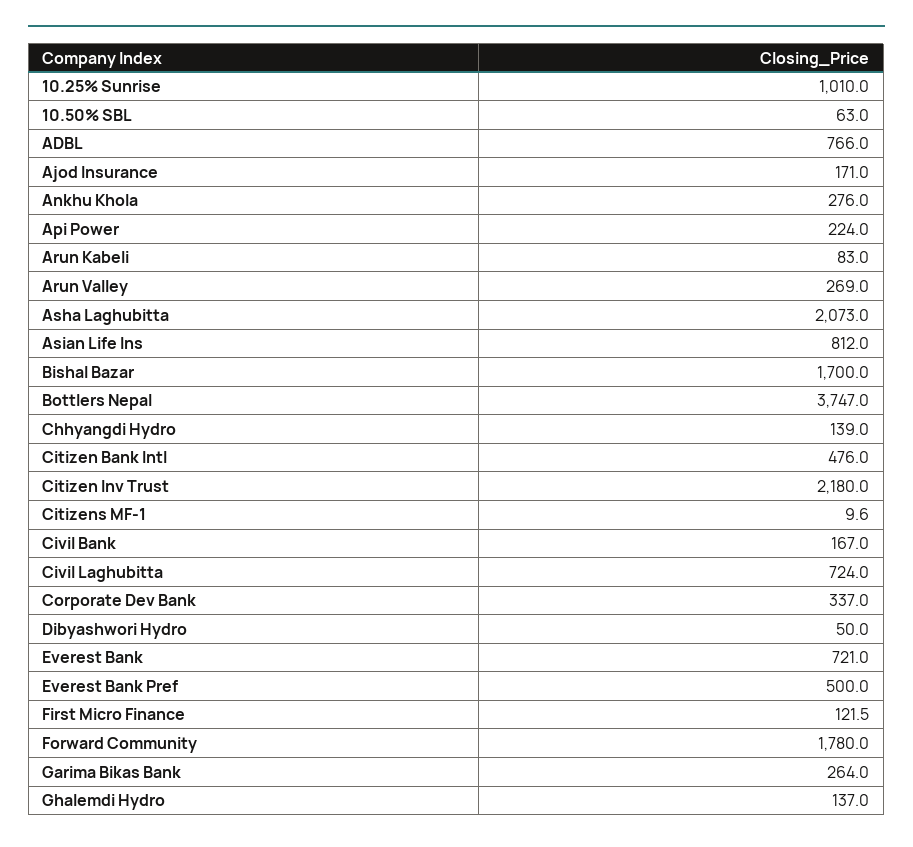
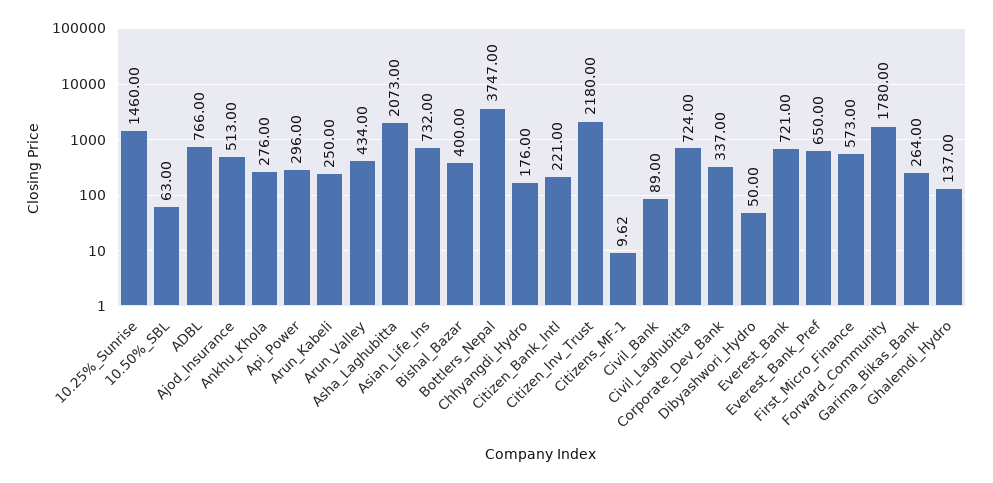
  {
-   "10.25% Sunrise": 1010,
+   "10.25% Sunrise": 1460,
    "10.50% SBL": 63,
    "ADBL": 766,
-   "Ajod Insurance": 171,
+   "Ajod Insurance": 513,
    "Ankhu Khola": 276,
-   "Api Power": 224,
+   "Api Power": 296,
-   "Arun Kabeli": 83,
+   "Arun Kabeli": 250,
-   "Arun Valley": 269,
+   "Arun Valley": 434,
    "Asha Laghubitta": 2073,
-   "Asian Life Ins": 812,
+   "Asian Life Ins": 732,
-   "Bishal Bazar": 1700,
+   "Bishal Bazar": 400,
    "Bottlers Nepal": 3747,
-   "Chhyangdi Hydro": 139,
+   "Chhyangdi Hydro": 176,
-   "Citizen Bank Intl": 476,
+   "Citizen Bank Intl": 221,
    "Citizen Inv Trust": 2180,
    "Citizens MF-1": 9.62,
-   "Civil Bank": 167,
+   "Civil Bank": 89,
    "Civil Laghubitta": 724,
    "Corporate Dev Bank": 337,
    "Dibyashwori Hydro": 50,
    "Everest Bank": 721,
-   "Everest Bank Pref": 500,
+   "Everest Bank Pref": 650,
-   "First Micro Finance": 121.5,
+   "First Micro Finance": 573,
    "Forward Community": 1780,
    "Garima Bikas Bank": 264,
    "Ghalemdi Hydro": 137
  }

